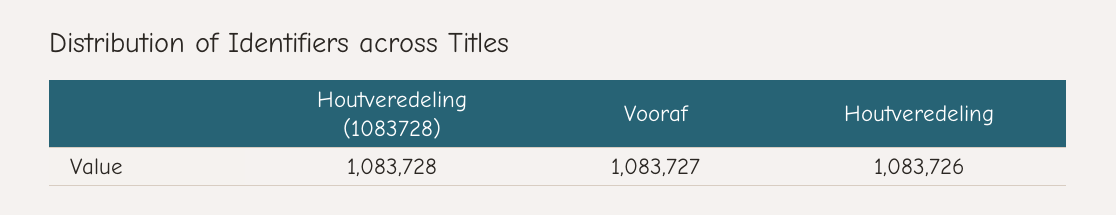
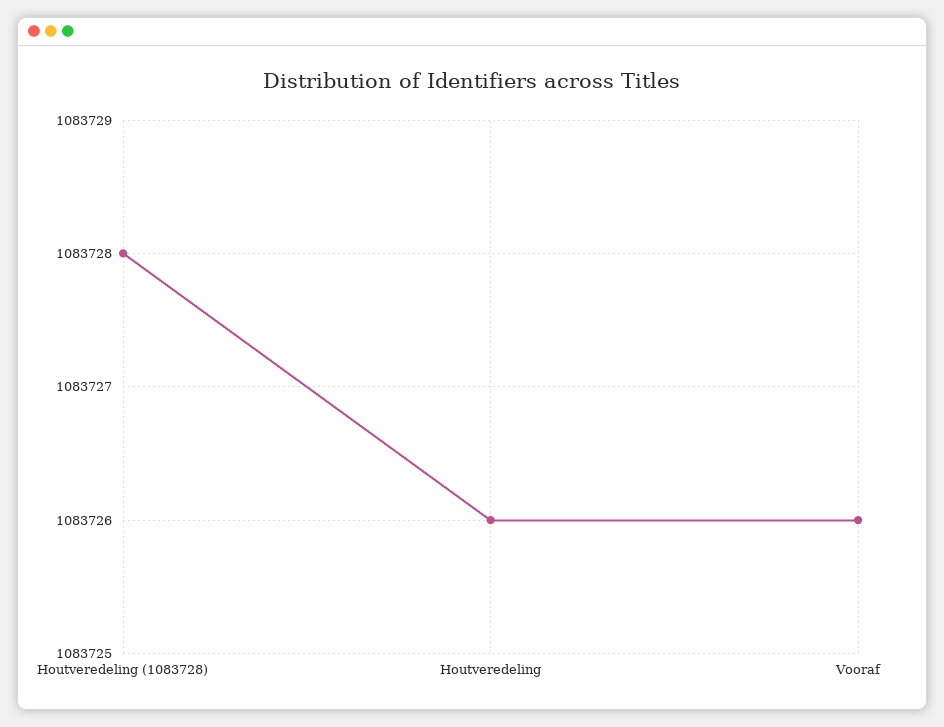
  {
    "Houtveredeling (1083728)": 1083728,
-   "Vooraf": 1083727,
+   "Vooraf": 1083726,
    "Houtveredeling": 1083726
  }

